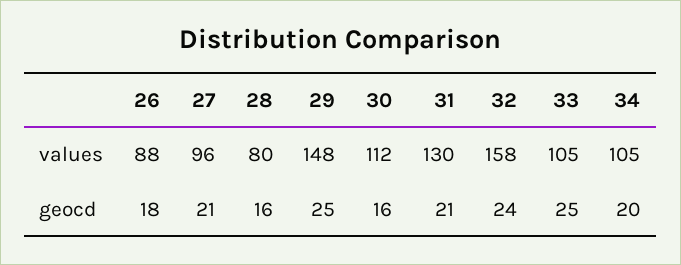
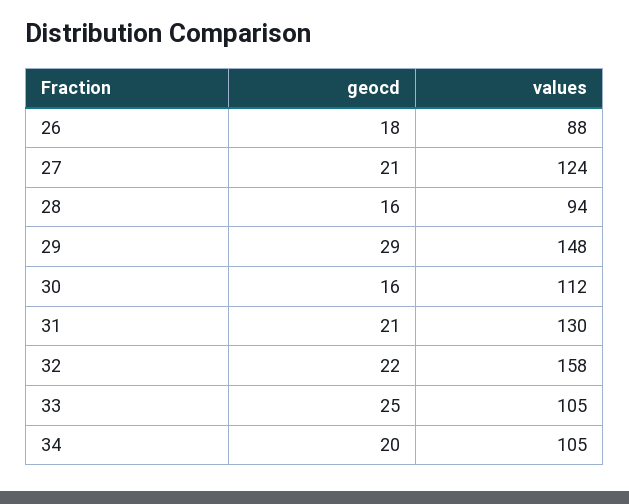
  {
    "26": {
      "values": 88,
      "geocd": 18
    },
    "27": {
-     "values": 96,
+     "values": 124,
      "geocd": 21
    },
    "28": {
-     "values": 80,
+     "values": 94,
      "geocd": 16
    },
    "29": {
      "values": 148,
-     "geocd": 25
+     "geocd": 29
    },
    "30": {
      "values": 112,
      "geocd": 16
    },
    "31": {
      "values": 130,
      "geocd": 21
    },
    "32": {
      "values": 158,
-     "geocd": 24
+     "geocd": 22
    },
    "33": {
      "values": 105,
      "geocd": 25
    },
    "34": {
      "values": 105,
      "geocd": 20
    }
  }

